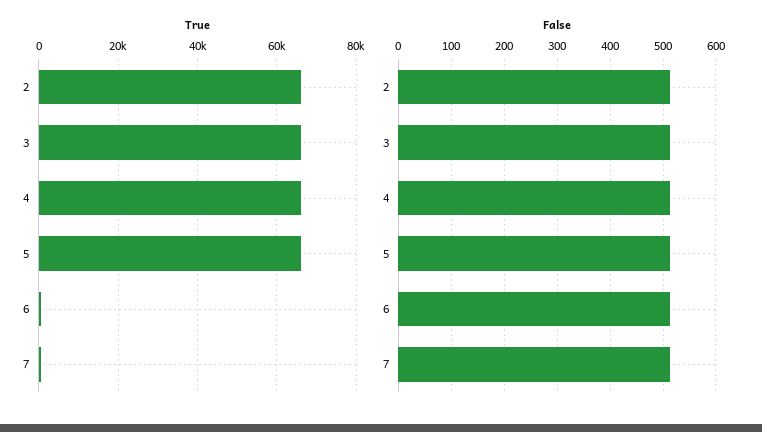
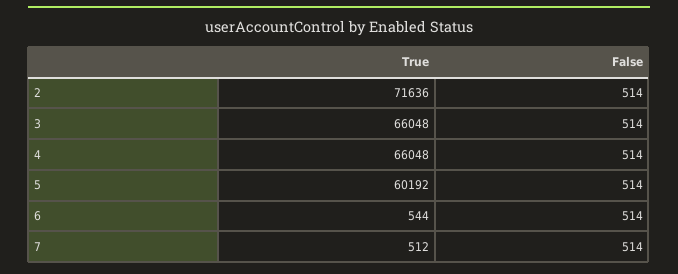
  {
    "True": {
-     "2": 66000,
+     "2": 71636,
      "3": 66048,
      "4": 66048,
-     "5": 66000,
+     "5": 60192,
      "6": 544,
      "7": 512
    },
    "False": {
      "2": 514,
      "3": 514,
      "4": 514,
      "5": 514,
      "6": 514,
      "7": 514
    }
  }

